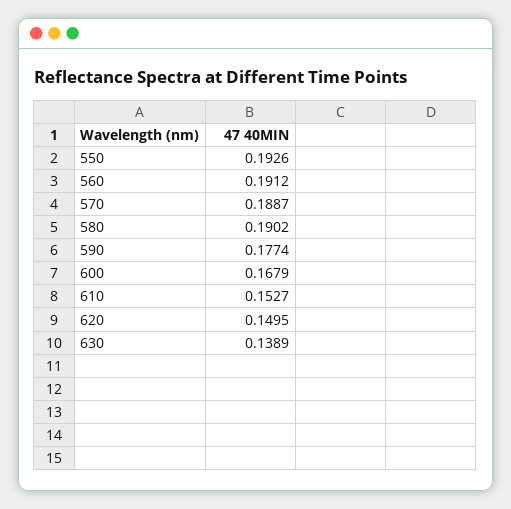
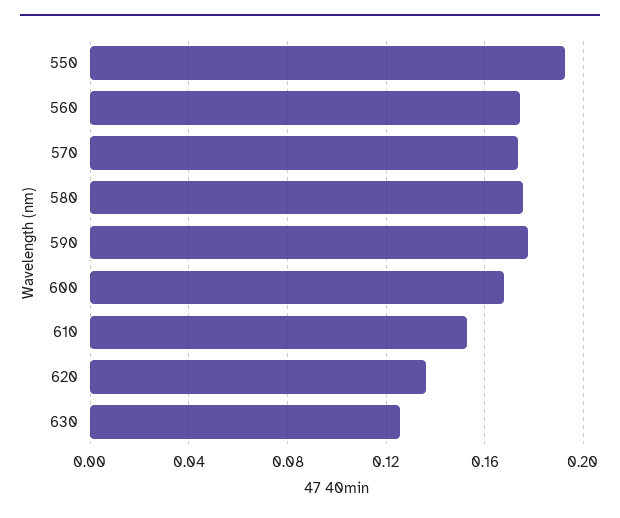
  {
    "550": 0.1926,
-   "560": 0.1912,
+   "560": 0.175,
-   "570": 0.1887,
+   "570": 0.175,
-   "580": 0.1902,
+   "580": 0.175,
    "590": 0.1774,
    "600": 0.1679,
    "610": 0.1527,
-   "620": 0.1495,
+   "620": 0.135,
-   "630": 0.1389
+   "630": 0.125
  }

